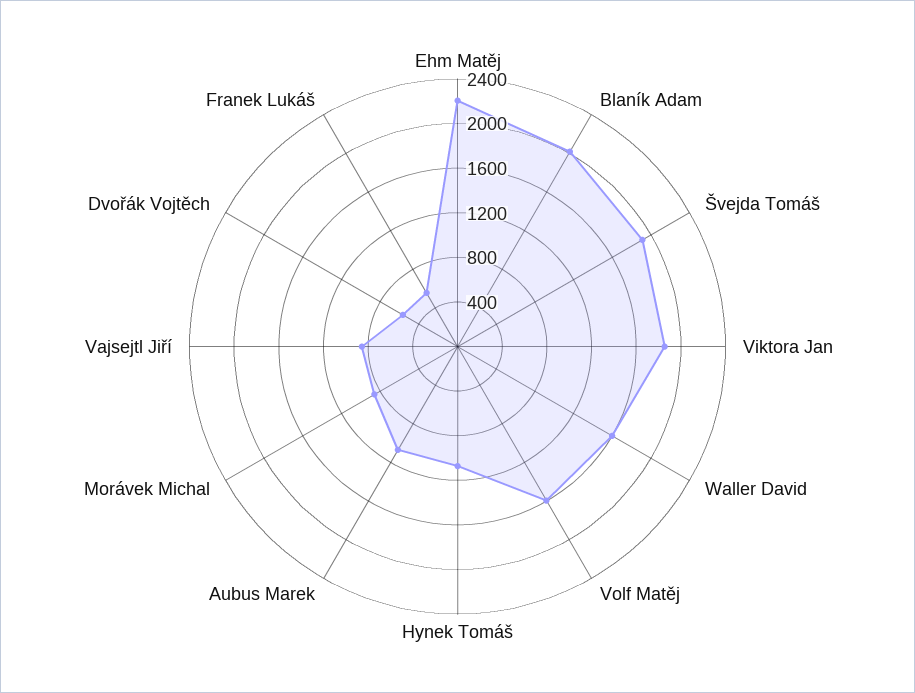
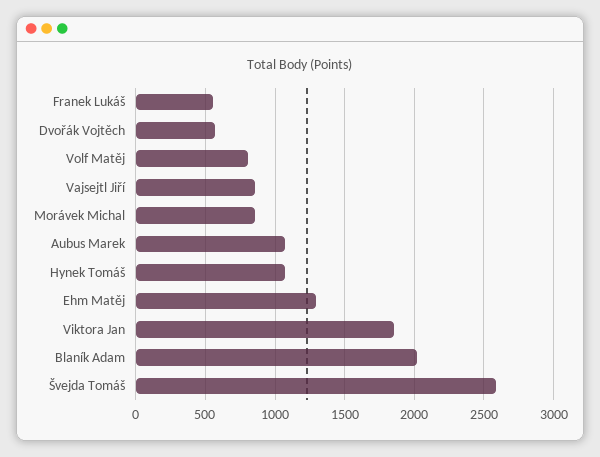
  {
-   "Ehm Matěj": 2200,
+   "Ehm Matěj": 1300,
    "Blaník Adam": 2000,
-   "Švejda Tomáš": 1900,
+   "Švejda Tomáš": 2600,
    "Viktora Jan": 1850,
-   "Waller David": 1600,
-   "Volf Matěj": 1600,
+   "Volf Matěj": 800,
    "Hynek Tomáš": 1050,
    "Aubus Marek": 1050,
    "Morávek Michal": 850,
    "Vajsejtl Jiří": 850,
    "Dvořák Vojtěch": 550,
    "Franek Lukáš": 550
  }

